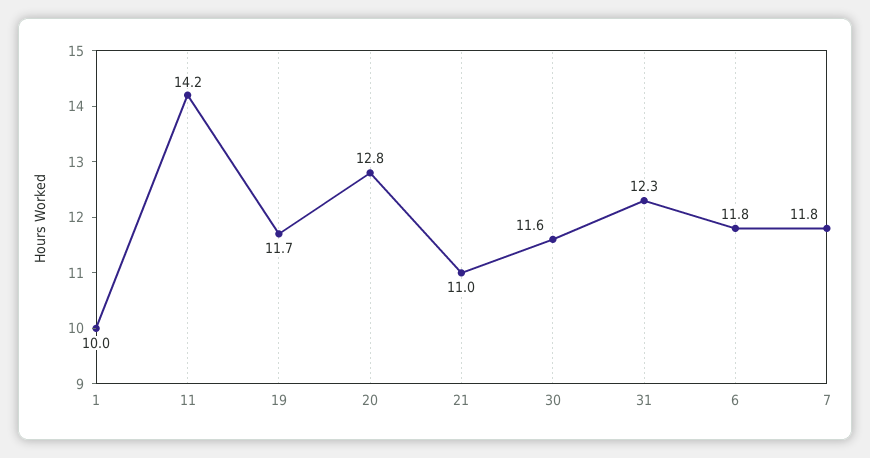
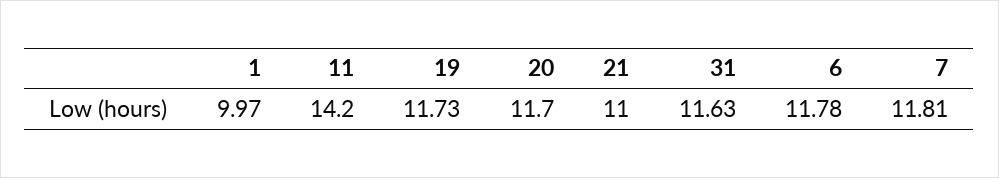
  {
    "1": 9.97,
    "11": 14.2,
    "19": 11.73,
-   "20": 12.8,
+   "20": 11.7,
    "21": 11,
-   "30": 11.6,
-   "31": 12.3,
+   "31": 11.63,
    "6": 11.78,
    "7": 11.81
  }

